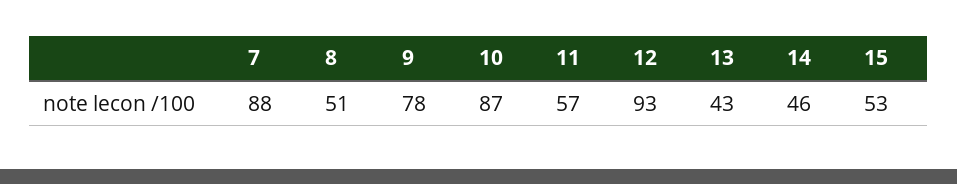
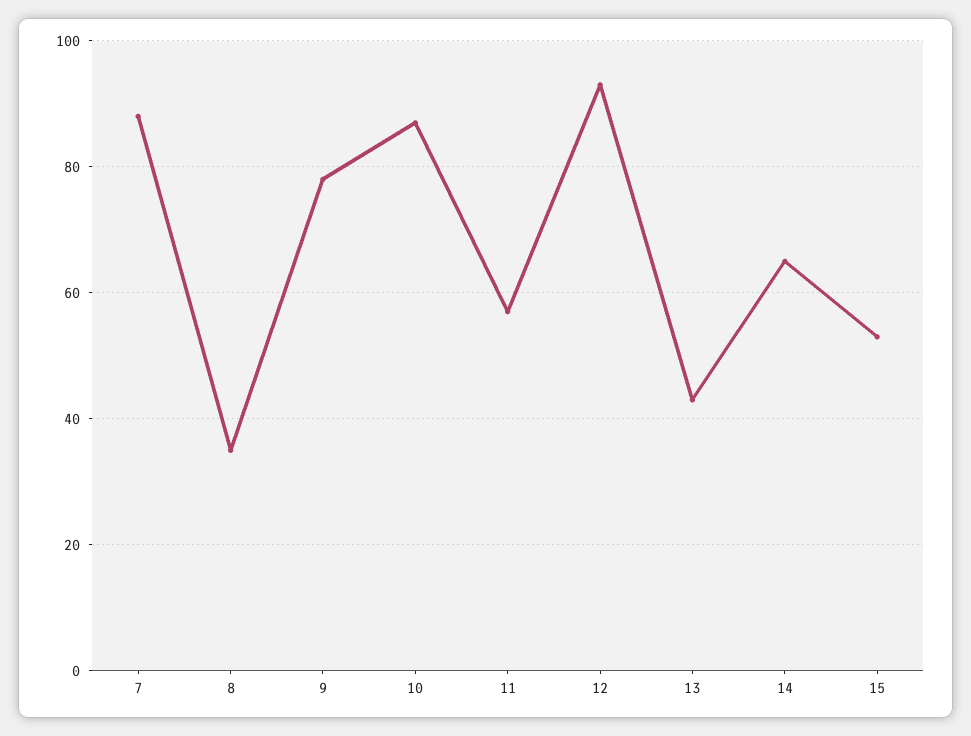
  {
    "7": 88,
-   "8": 51,
+   "8": 35,
    "9": 78,
    "10": 87,
    "11": 57,
    "12": 93,
    "13": 43,
-   "14": 46,
+   "14": 65,
    "15": 53
  }

